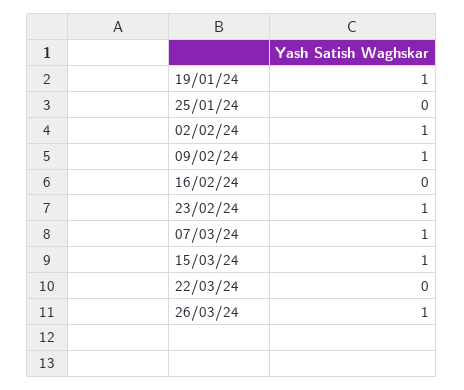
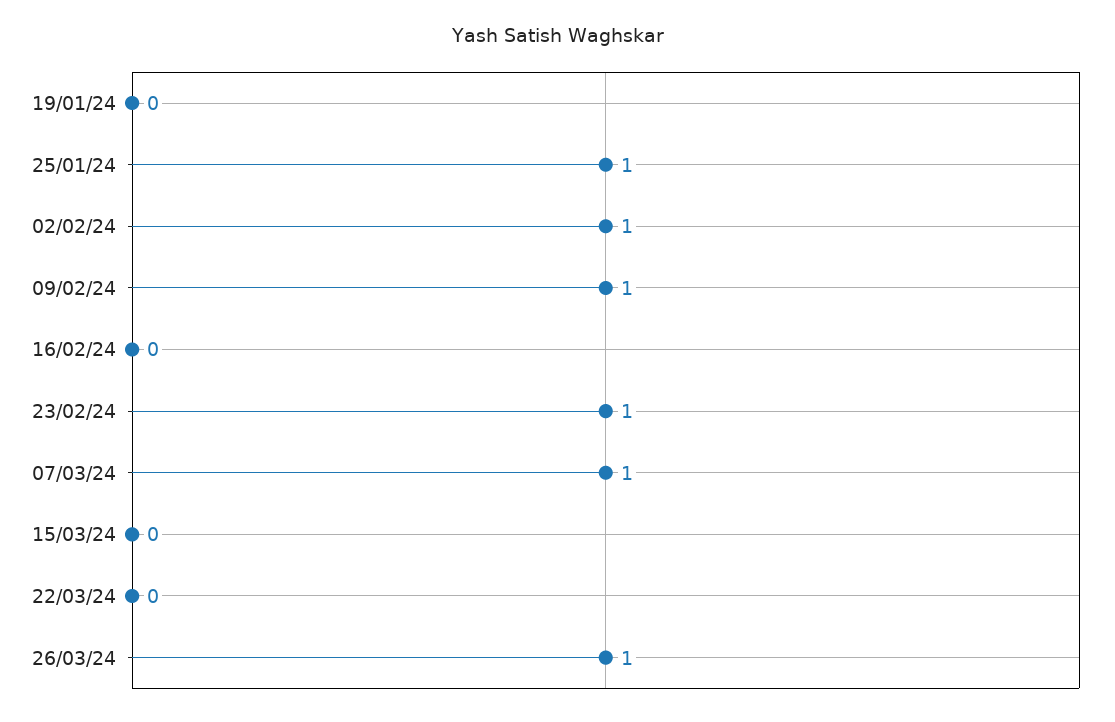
  {
-   "19/01/24": 1,
+   "19/01/24": 0,
-   "25/01/24": 0,
+   "25/01/24": 1,
    "02/02/24": 1,
    "09/02/24": 1,
    "16/02/24": 0,
    "23/02/24": 1,
    "07/03/24": 1,
-   "15/03/24": 1,
+   "15/03/24": 0,
    "22/03/24": 0,
    "26/03/24": 1
  }

